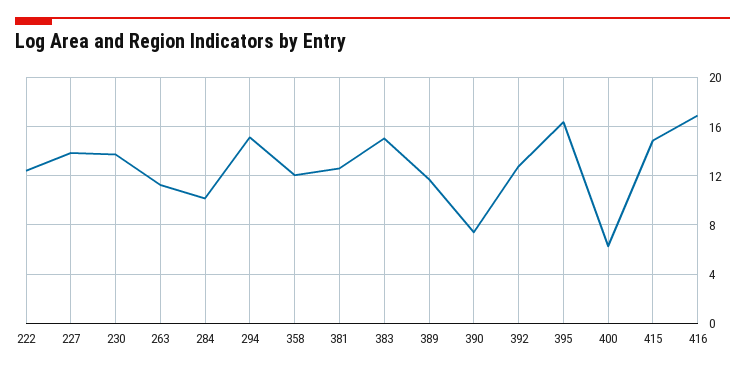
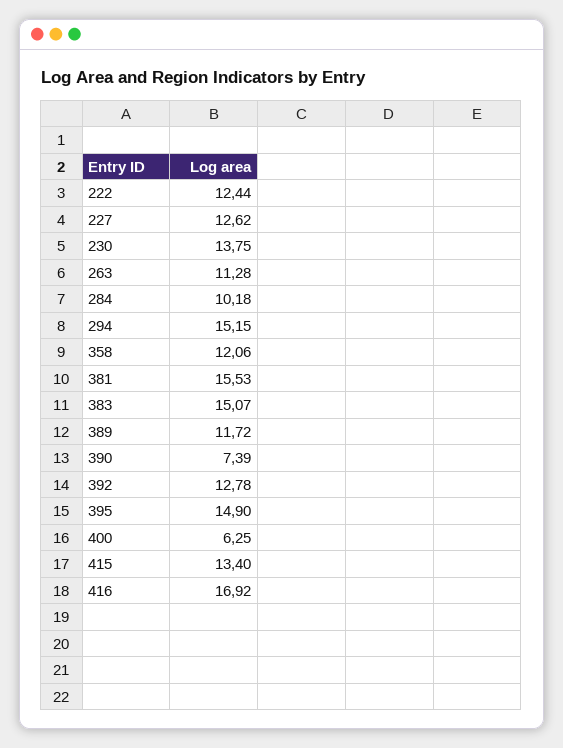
  {
    "222": 12.44,
-   "227": 14,
+   "227": 12.62,
    "230": 13.75,
    "263": 11.28,
    "284": 10.18,
    "294": 15.15,
    "358": 12.06,
-   "381": 12.5,
+   "381": 15.53,
    "383": 15.07,
    "389": 11.72,
    "390": 7.39,
    "392": 12.78,
-   "395": 16.5,
+   "395": 14.9,
    "400": 6.25,
-   "415": 15,
+   "415": 13.4,
    "416": 16.92
  }

